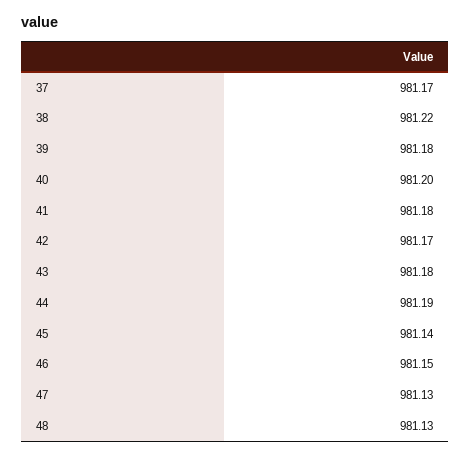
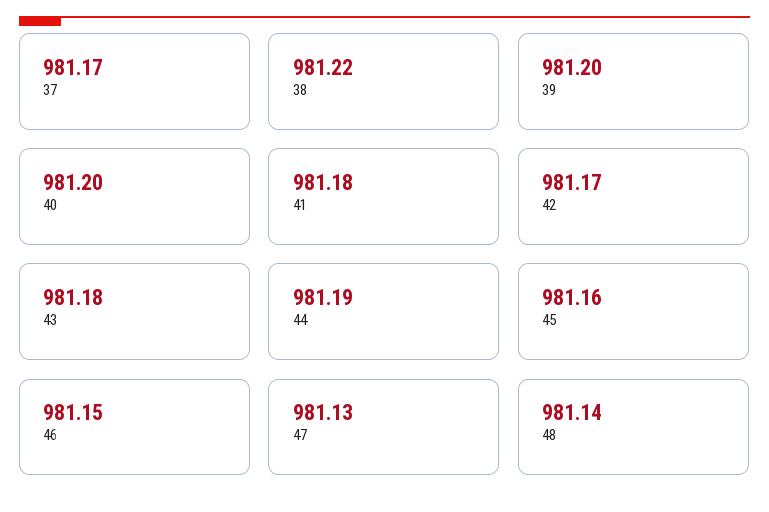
  {
    "37": 981.17,
    "38": 981.22,
-   "39": 981.18,
+   "39": 981.2,
    "40": 981.2,
    "41": 981.18,
    "42": 981.17,
    "43": 981.18,
    "44": 981.19,
-   "45": 981.14,
+   "45": 981.16,
    "46": 981.15,
    "47": 981.13,
-   "48": 981.13
+   "48": 981.14
  }

